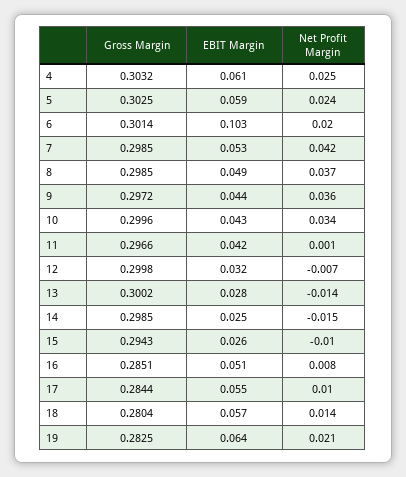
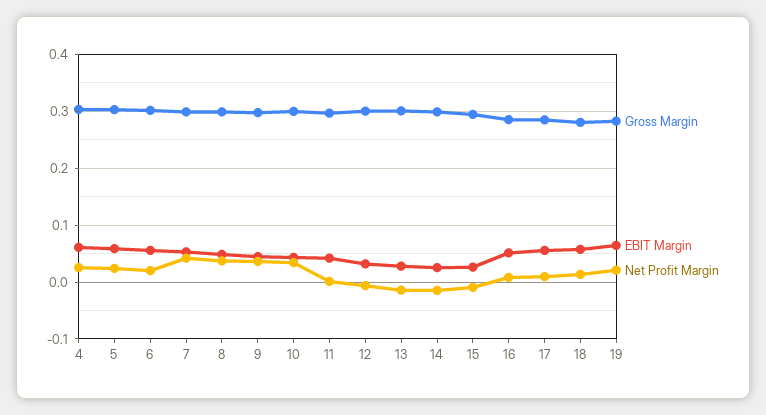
  {
    "Gross Margin": {
      "4": 0.3032,
      "5": 0.3025,
      "6": 0.3014,
      "7": 0.2985,
      "8": 0.2985,
      "9": 0.2972,
      "10": 0.2996,
      "11": 0.2966,
      "12": 0.2998,
      "13": 0.3002,
      "14": 0.2985,
      "15": 0.2943,
      "16": 0.2851,
      "17": 0.2844,
      "18": 0.2804,
      "19": 0.2825
    },
    "EBIT Margin": {
      "4": 0.061,
      "5": 0.059,
-     "6": 0.103,
+     "6": 0.06,
      "7": 0.053,
      "8": 0.049,
      "9": 0.044,
      "10": 0.043,
      "11": 0.042,
      "12": 0.032,
      "13": 0.028,
      "14": 0.025,
      "15": 0.026,
      "16": 0.051,
      "17": 0.055,
      "18": 0.057,
      "19": 0.064
    },
    "Net Profit Margin": {
      "4": 0.025,
      "5": 0.024,
      "6": 0.02,
      "7": 0.042,
      "8": 0.037,
      "9": 0.036,
      "10": 0.034,
      "11": 0.001,
      "12": -0.007,
      "13": -0.014,
      "14": -0.015,
      "15": -0.01,
      "16": 0.008,
      "17": 0.01,
      "18": 0.014,
      "19": 0.021
    }
  }

